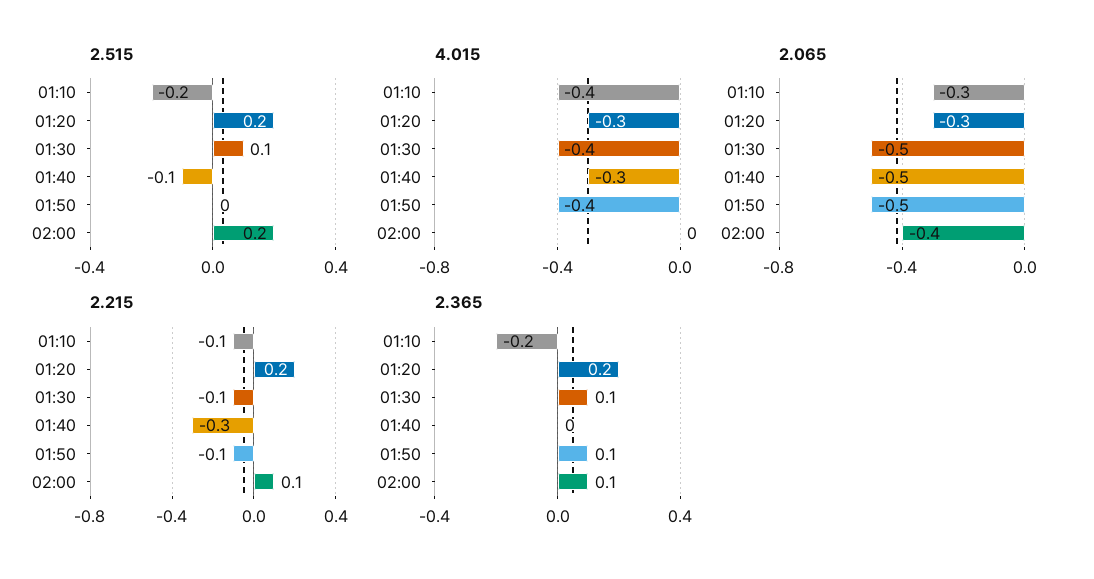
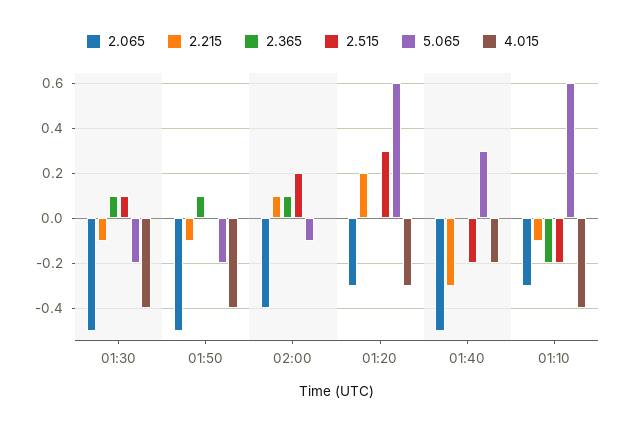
  {
    "2.515": {
      "01:10": -0.2,
-     "01:20": 0.2,
+     "01:20": 0.3,
      "01:30": 0.1,
-     "01:40": -0.1,
+     "01:40": -0.2,
      "01:50": 0,
      "02:00": 0.2
    },
    "4.015": {
      "01:10": -0.4,
      "01:20": -0.3,
      "01:30": -0.4,
-     "01:40": -0.3,
+     "01:40": -0.2,
      "01:50": -0.4,
      "02:00": 0
    },
    "2.065": {
      "01:10": -0.3,
      "01:20": -0.3,
      "01:30": -0.5,
      "01:40": -0.5,
      "01:50": -0.5,
      "02:00": -0.4
    },
    "2.215": {
      "01:10": -0.1,
      "01:20": 0.2,
      "01:30": -0.1,
      "01:40": -0.3,
      "01:50": -0.1,
      "02:00": 0.1
    },
    "2.365": {
      "01:10": -0.2,
-     "01:20": 0.2,
+     "01:20": 0,
      "01:30": 0.1,
      "01:40": 0,
      "01:50": 0.1,
      "02:00": 0.1
-   }
+   },
+   "5.065": {
+     "01:30": -0.2,
+     "01:50": -0.2,
+     "02:00": -0.1,
+     "01:20": 0.6,
+     "01:40": 0.3,
+     "01:10": 0.6
+   }
  }

